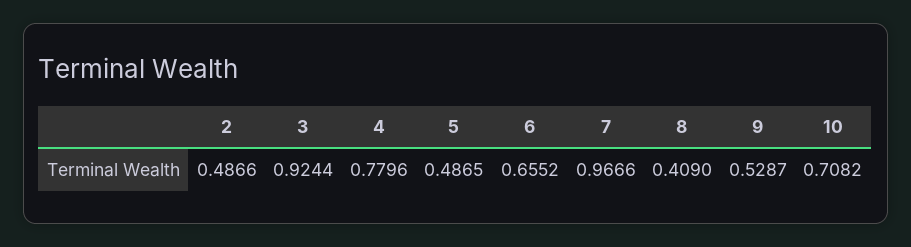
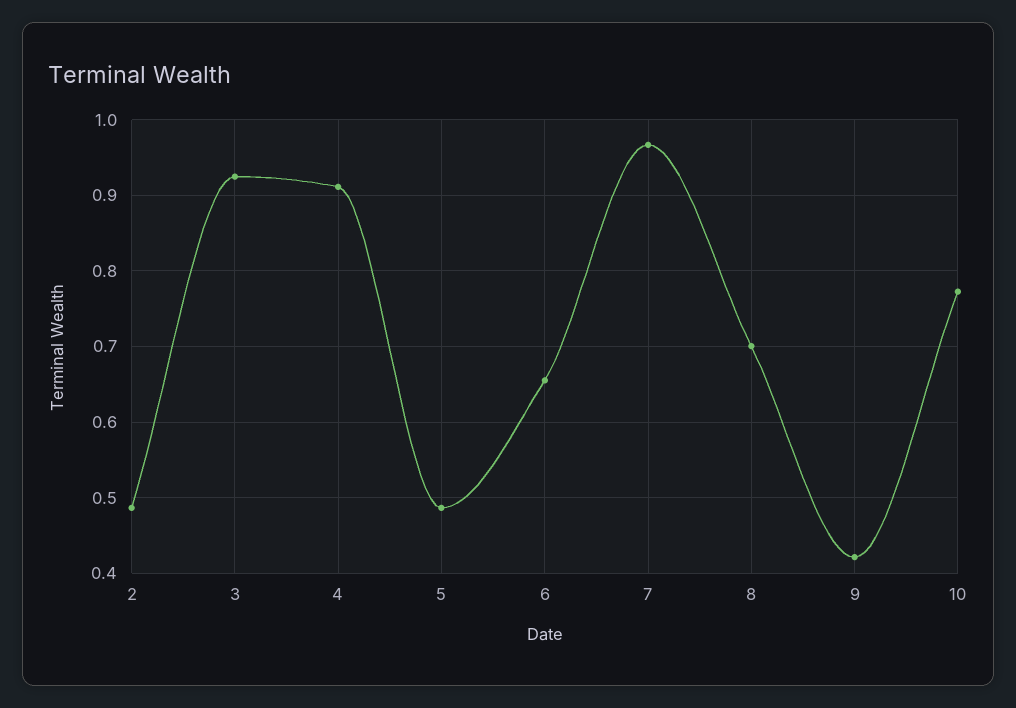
  {
    "2": 0.4866,
    "3": 0.9244,
-   "4": 0.7796,
+   "4": 0.91,
    "5": 0.4865,
    "6": 0.6552,
    "7": 0.9666,
-   "8": 0.409,
+   "8": 0.7,
-   "9": 0.5287,
+   "9": 0.42,
-   "10": 0.7082
+   "10": 0.77
  }

